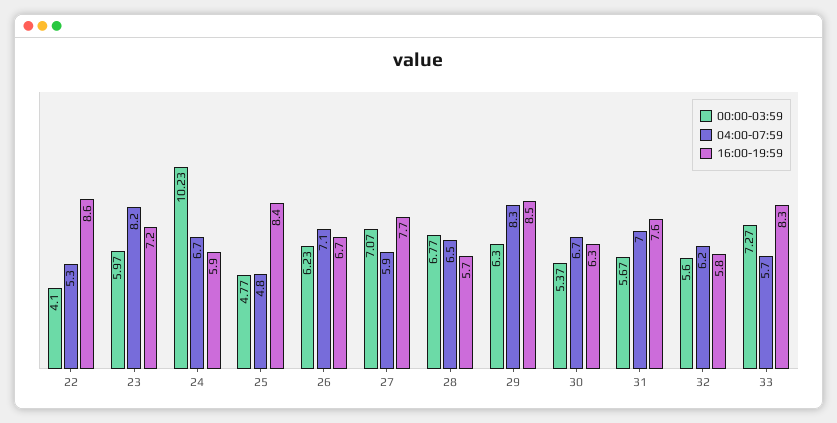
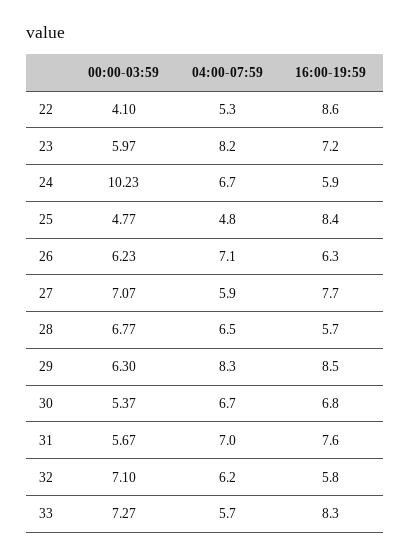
  {
    "00:00-03:59": {
      "22": 4.1,
      "23": 5.97,
      "24": 10.23,
      "25": 4.77,
      "26": 6.23,
      "27": 7.07,
      "28": 6.77,
      "29": 6.3,
      "30": 5.37,
      "31": 5.67,
-     "32": 5.6,
+     "32": 7.1,
      "33": 7.27
    },
    "04:00-07:59": {
      "22": 5.3,
      "23": 8.2,
      "24": 6.7,
      "25": 4.8,
      "26": 7.1,
      "27": 5.9,
      "28": 6.5,
      "29": 8.3,
      "30": 6.7,
      "31": 7,
      "32": 6.2,
      "33": 5.7
    },
    "16:00-19:59": {
      "22": 8.6,
      "23": 7.2,
      "24": 5.9,
      "25": 8.4,
-     "26": 6.7,
+     "26": 6.3,
      "27": 7.7,
      "28": 5.7,
      "29": 8.5,
-     "30": 6.3,
+     "30": 6.8,
      "31": 7.6,
      "32": 5.8,
      "33": 8.3
    }
  }

